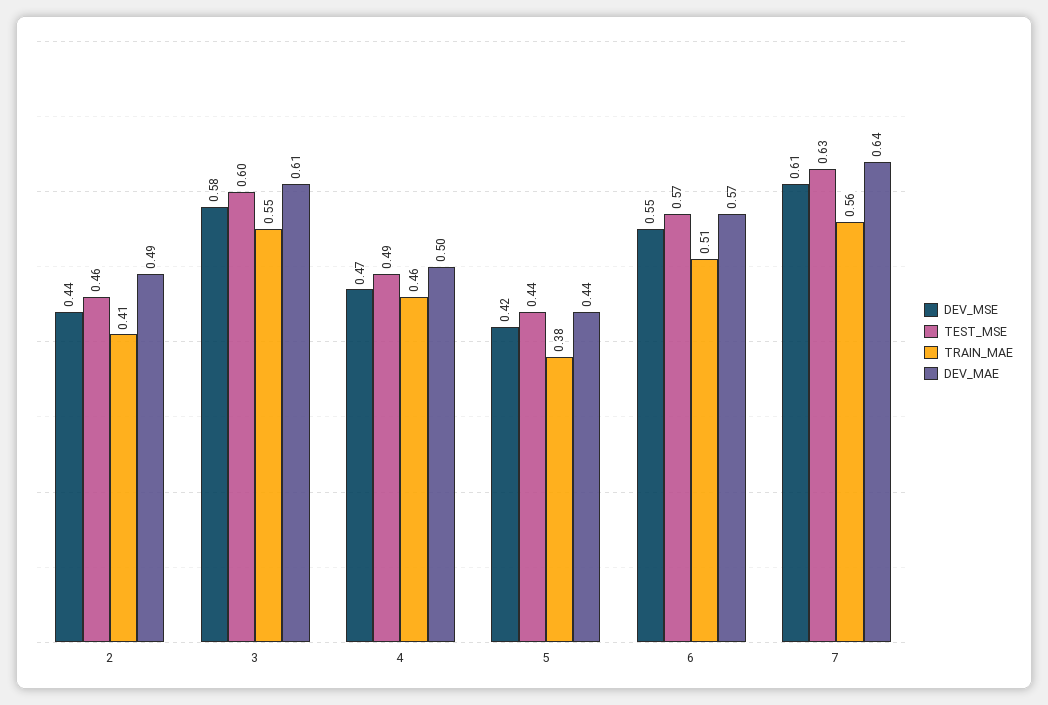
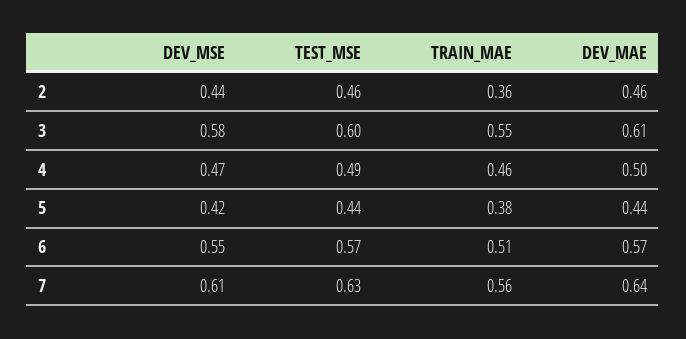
  {
    "DEV_MSE": {
      "2": 0.44,
      "3": 0.58,
      "4": 0.47,
      "5": 0.42,
      "6": 0.55,
      "7": 0.61
    },
    "TEST_MSE": {
      "2": 0.46,
      "3": 0.6,
      "4": 0.49,
      "5": 0.44,
      "6": 0.57,
      "7": 0.63
    },
    "TRAIN_MAE": {
-     "2": 0.41,
+     "2": 0.36,
      "3": 0.55,
      "4": 0.46,
      "5": 0.38,
      "6": 0.51,
      "7": 0.56
    },
    "DEV_MAE": {
-     "2": 0.49,
+     "2": 0.46,
      "3": 0.61,
      "4": 0.5,
      "5": 0.44,
      "6": 0.57,
      "7": 0.64
    }
  }

